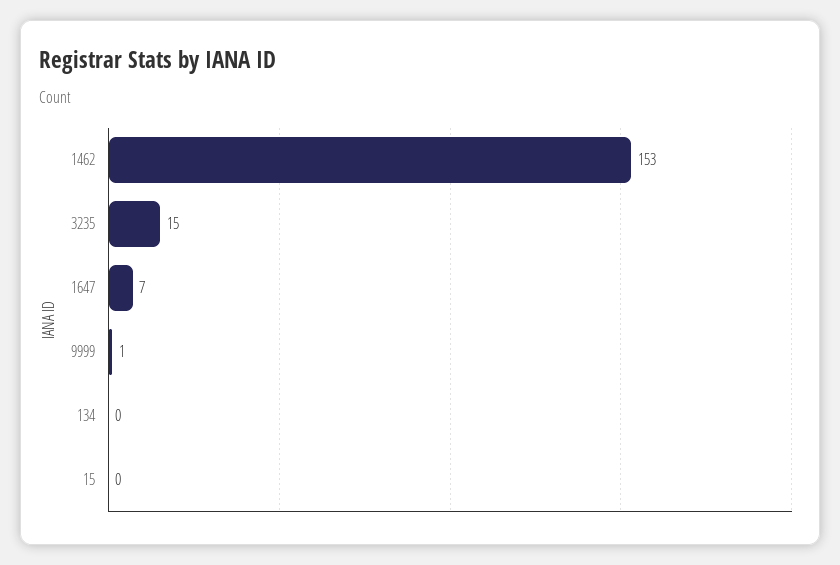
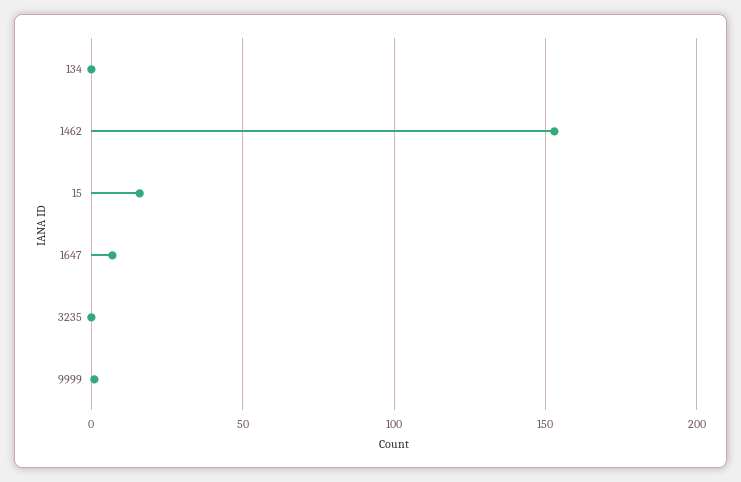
  {
    "1462": 153,
-   "3235": 15,
+   "3235": 0,
    "1647": 7,
    "9999": 1,
    "134": 0,
-   "15": 0
+   "15": 15
  }

